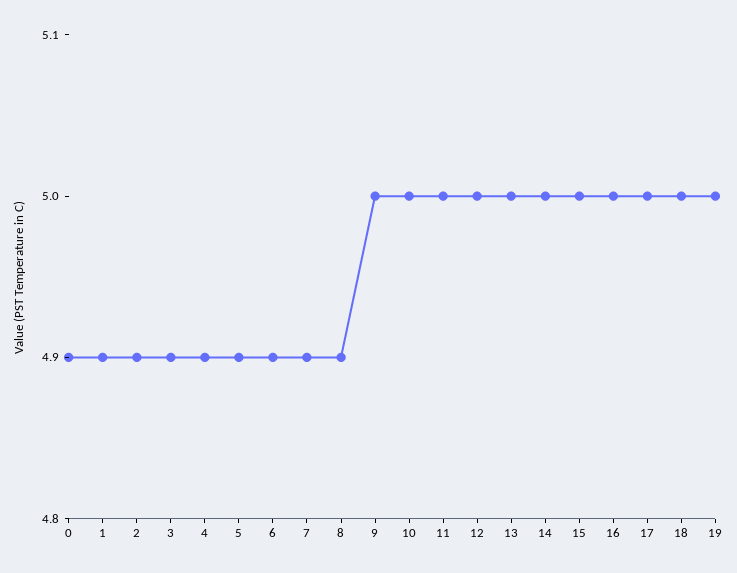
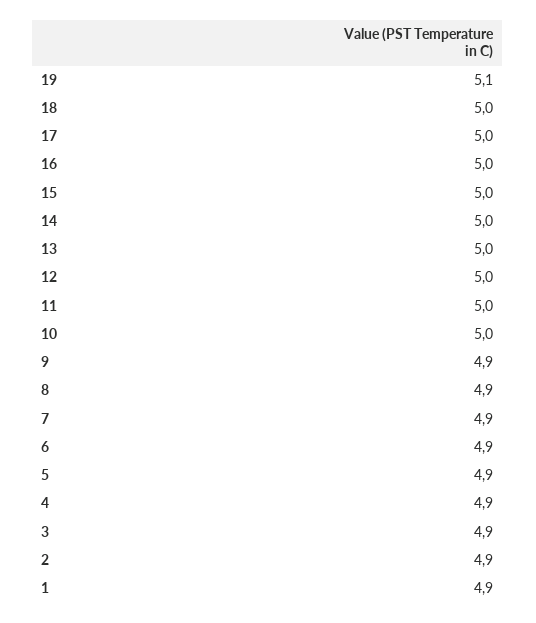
  {
-   "0": 4.9,
    "1": 4.9,
    "2": 4.9,
    "3": 4.9,
    "4": 4.9,
    "5": 4.9,
    "6": 4.9,
    "7": 4.9,
    "8": 4.9,
-   "9": 5,
+   "9": 4.9,
    "10": 5,
    "11": 5,
    "12": 5,
    "13": 5,
    "14": 5,
    "15": 5,
    "16": 5,
    "17": 5,
    "18": 5,
-   "19": 5
+   "19": 5.1
  }

